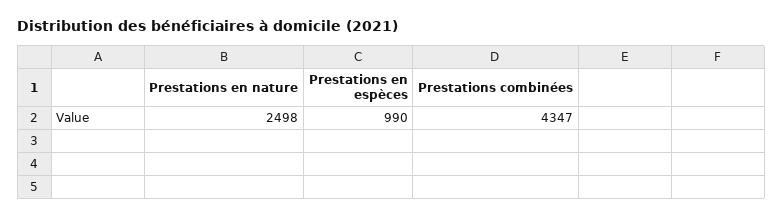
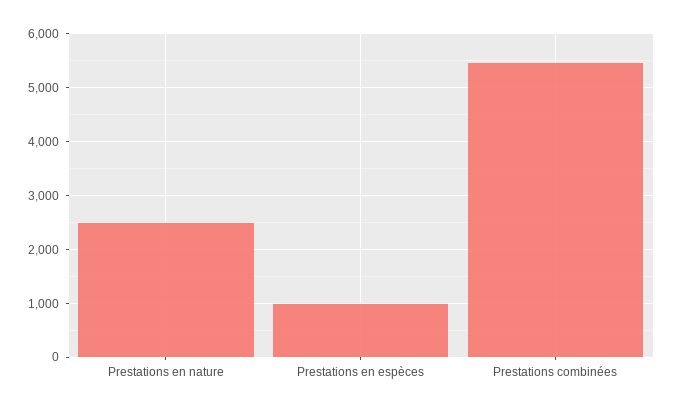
  {
    "Prestations en nature": 2498,
    "Prestations en espèces": 990,
-   "Prestations combinées": 4347
+   "Prestations combinées": 5400
  }

